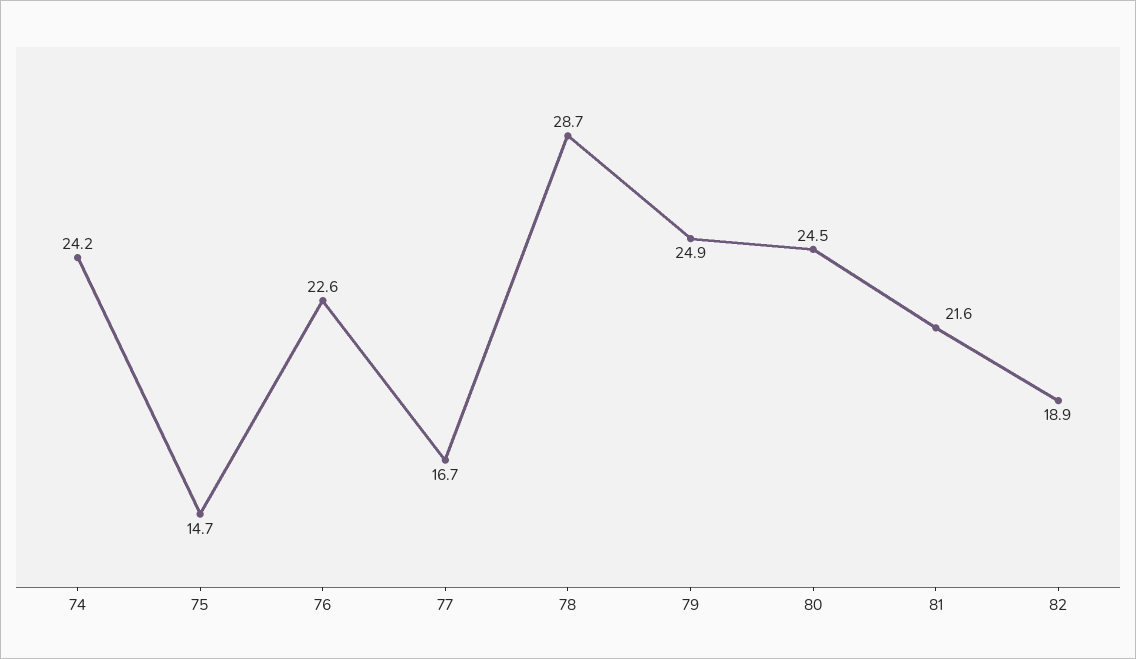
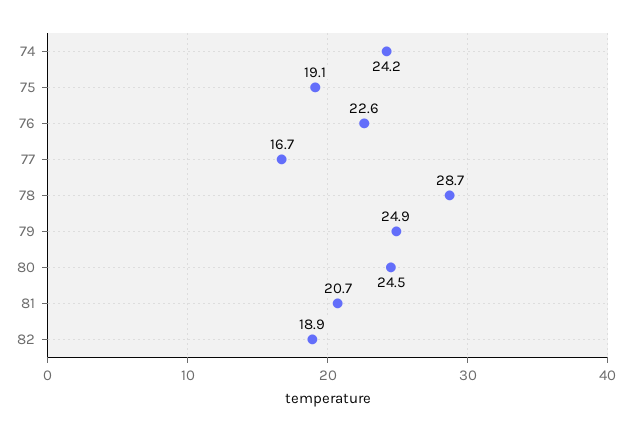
  {
    "74": 24.2,
-   "75": 14.7,
+   "75": 19.1,
    "76": 22.6,
    "77": 16.7,
    "78": 28.7,
    "79": 24.9,
    "80": 24.5,
-   "81": 21.6,
+   "81": 20.7,
    "82": 18.9
  }

